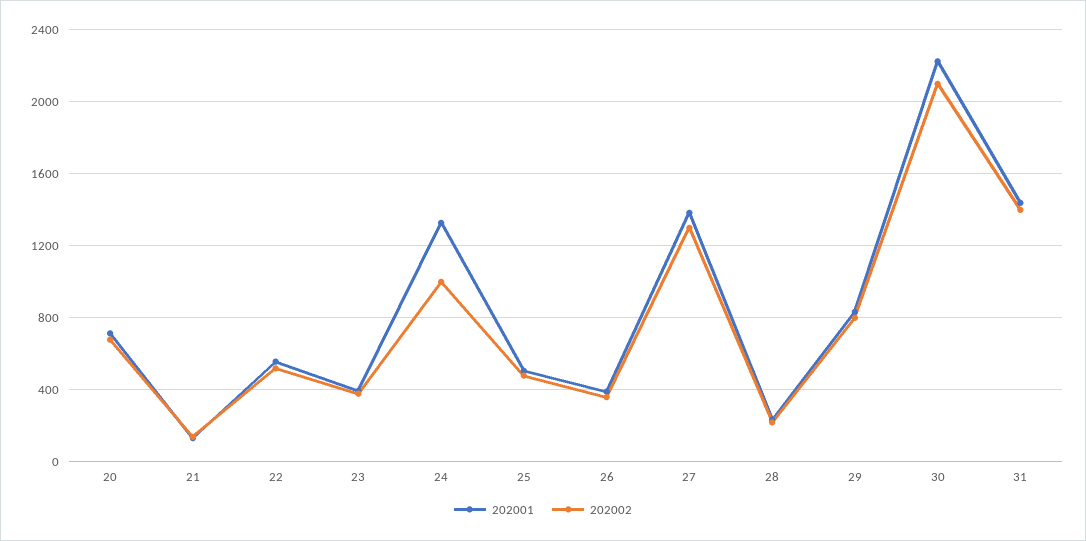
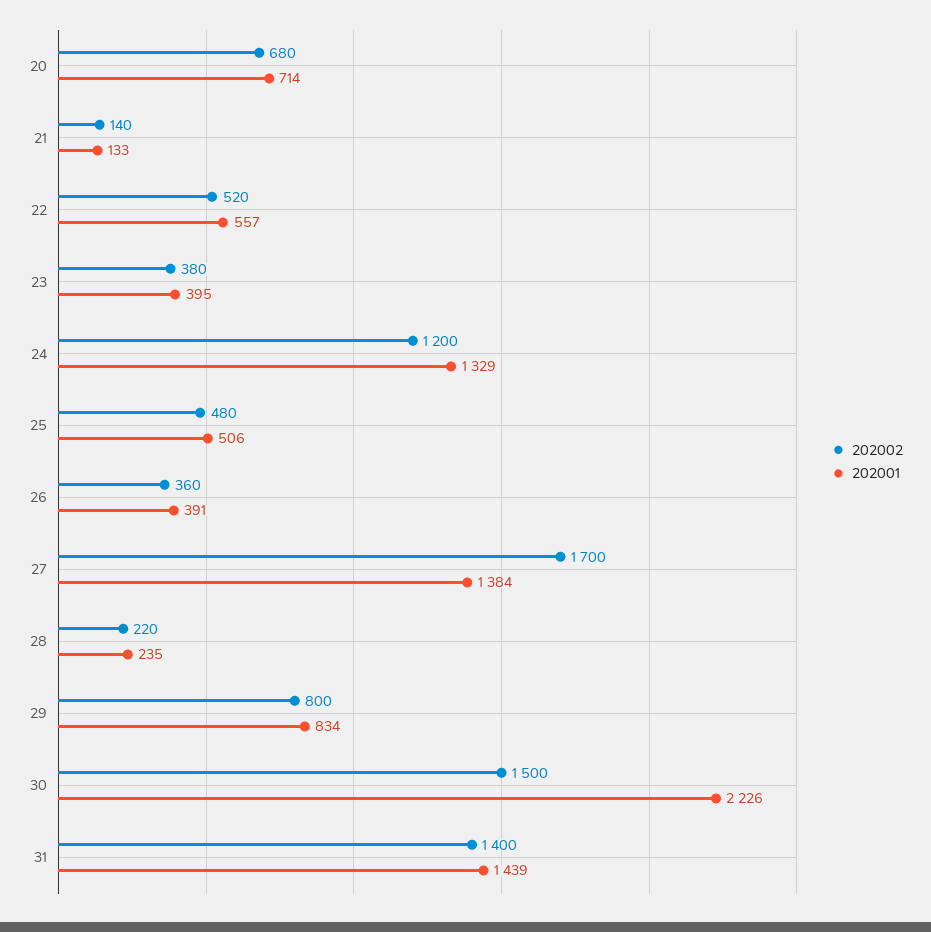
  {
    "202001": {
      "20": 714,
      "21": 133,
      "22": 557,
      "23": 395,
      "24": 1329,
      "25": 506,
      "26": 391,
      "27": 1384,
      "28": 235,
      "29": 834,
      "30": 2226,
      "31": 1439
    },
    "202002": {
      "20": 680,
      "21": 140,
      "22": 520,
      "23": 380,
-     "24": 1000,
+     "24": 1200,
      "25": 480,
      "26": 360,
-     "27": 1300,
+     "27": 1700,
      "28": 220,
      "29": 800,
-     "30": 2100,
+     "30": 1500,
      "31": 1400
    }
  }

